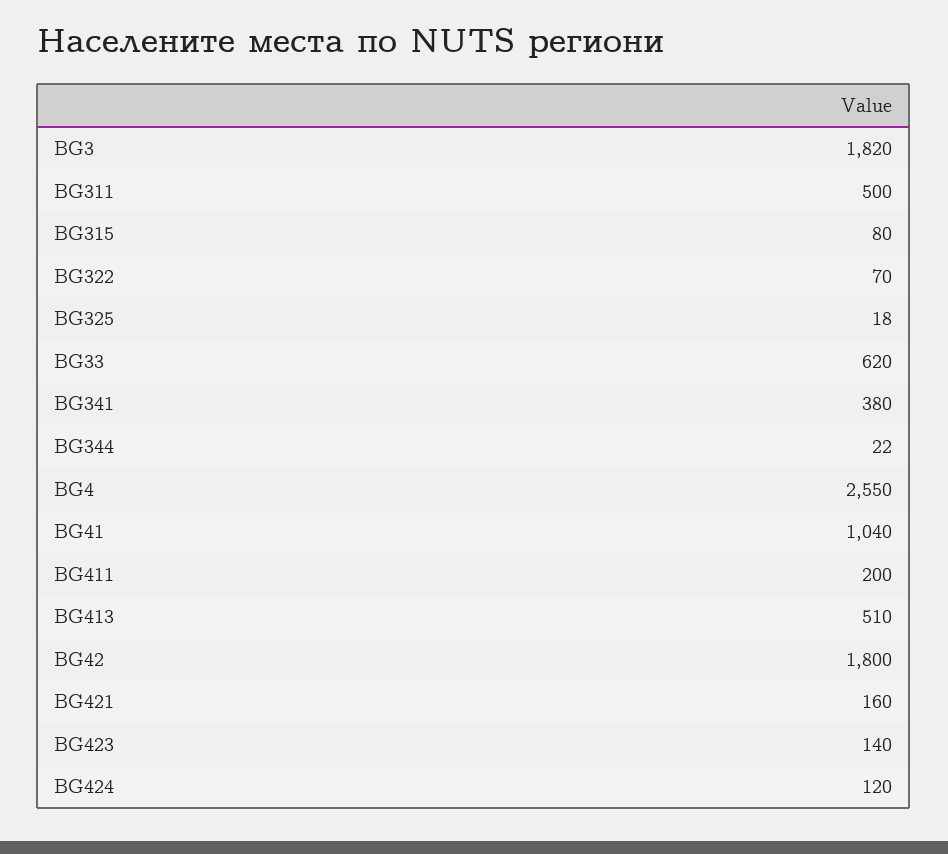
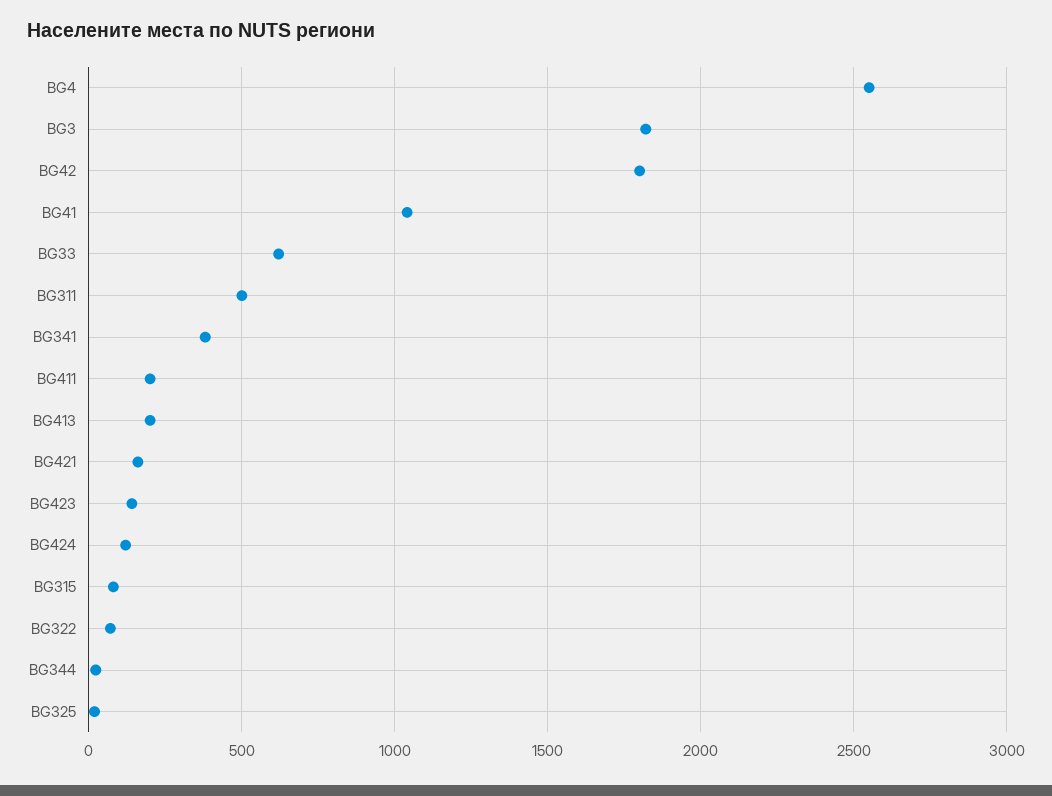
  {
    "BG3": 1820,
    "BG311": 500,
    "BG315": 80,
    "BG322": 70,
    "BG325": 18,
    "BG33": 620,
    "BG341": 380,
    "BG344": 22,
    "BG4": 2550,
    "BG41": 1040,
    "BG411": 200,
-   "BG413": 510,
+   "BG413": 200,
    "BG42": 1800,
    "BG421": 160,
    "BG423": 140,
    "BG424": 120
  }

